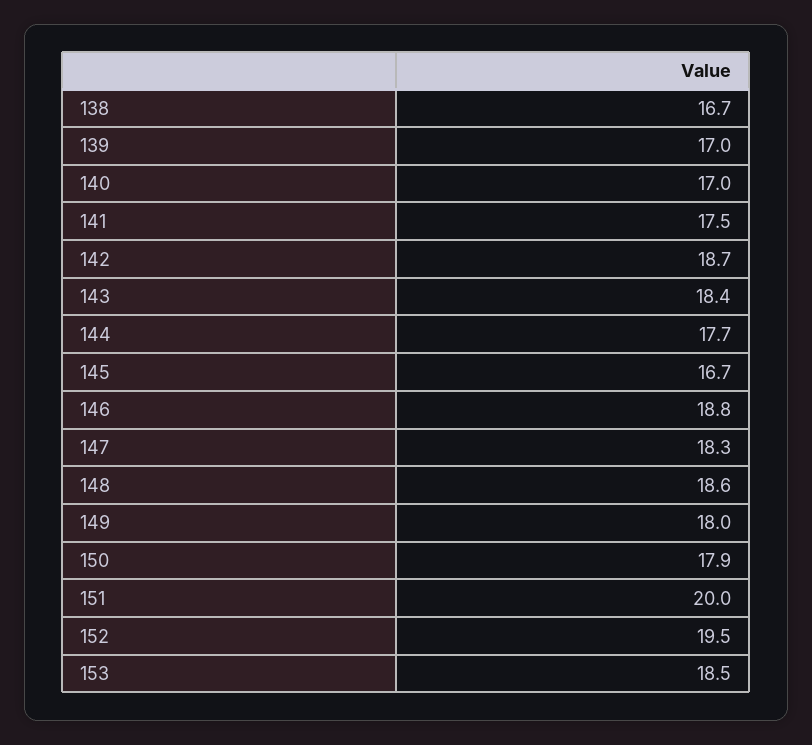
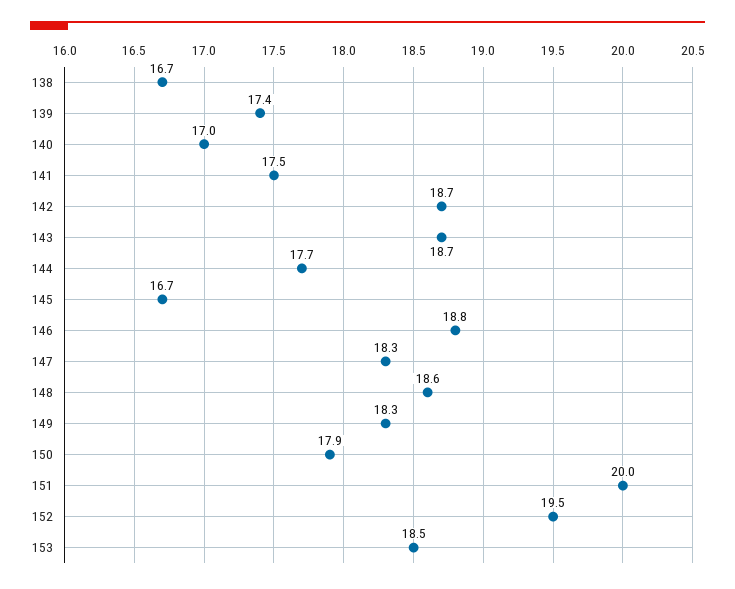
  {
    "138": 16.7,
-   "139": 17,
+   "139": 17.4,
    "140": 17,
    "141": 17.5,
    "142": 18.7,
-   "143": 18.4,
+   "143": 18.7,
    "144": 17.7,
    "145": 16.7,
    "146": 18.8,
    "147": 18.3,
    "148": 18.6,
-   "149": 18,
+   "149": 18.3,
    "150": 17.9,
    "151": 20,
    "152": 19.5,
    "153": 18.5
  }

